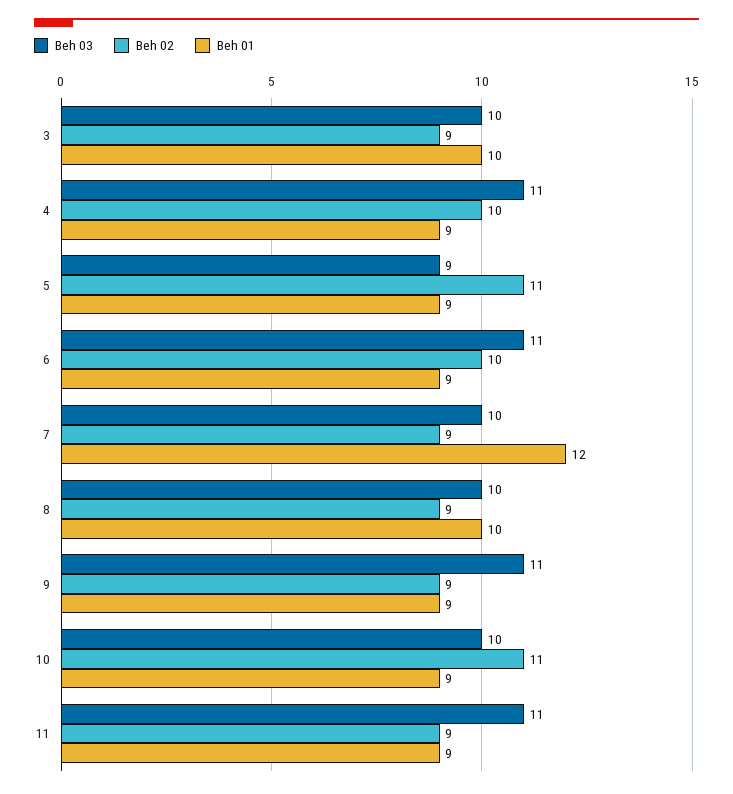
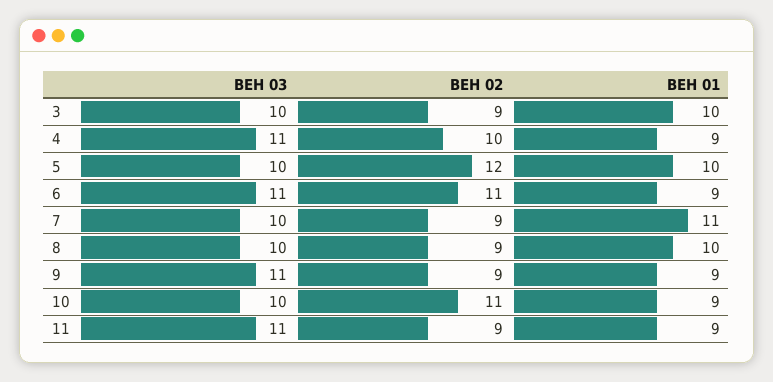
  {
    "Beh 03": {
      "3": 10,
      "4": 11,
-     "5": 9,
+     "5": 10,
      "6": 11,
      "7": 10,
      "8": 10,
      "9": 11,
      "10": 10,
      "11": 11
    },
    "Beh 02": {
      "3": 9,
      "4": 10,
-     "5": 11,
+     "5": 12,
-     "6": 10,
+     "6": 11,
      "7": 9,
      "8": 9,
      "9": 9,
      "10": 11,
      "11": 9
    },
    "Beh 01": {
      "3": 10,
      "4": 9,
-     "5": 9,
+     "5": 10,
      "6": 9,
-     "7": 12,
+     "7": 11,
      "8": 10,
      "9": 9,
      "10": 9,
      "11": 9
    }
  }

